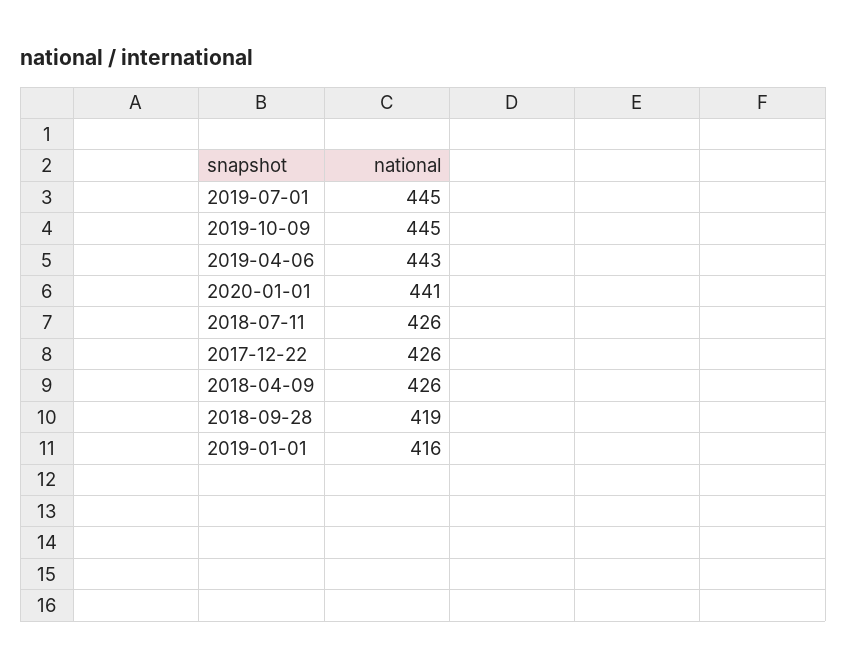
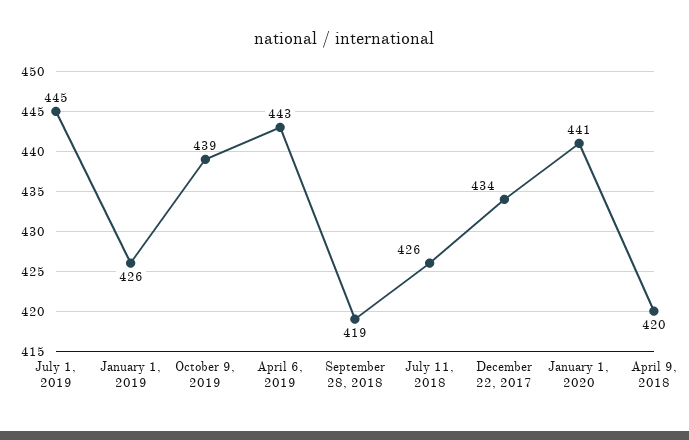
  {
    "2019-07-01": 445,
-   "2019-10-09": 445,
+   "2019-10-09": 439,
    "2019-04-06": 443,
    "2020-01-01": 441,
    "2018-07-11": 426,
-   "2017-12-22": 426,
+   "2017-12-22": 434,
-   "2018-04-09": 426,
+   "2018-04-09": 420,
    "2018-09-28": 419,
-   "2019-01-01": 416
+   "2019-01-01": 426
  }

